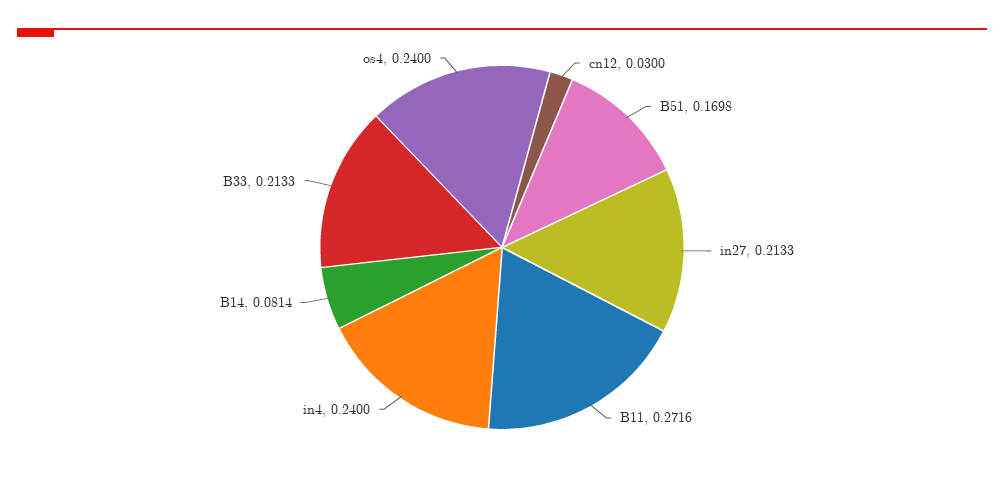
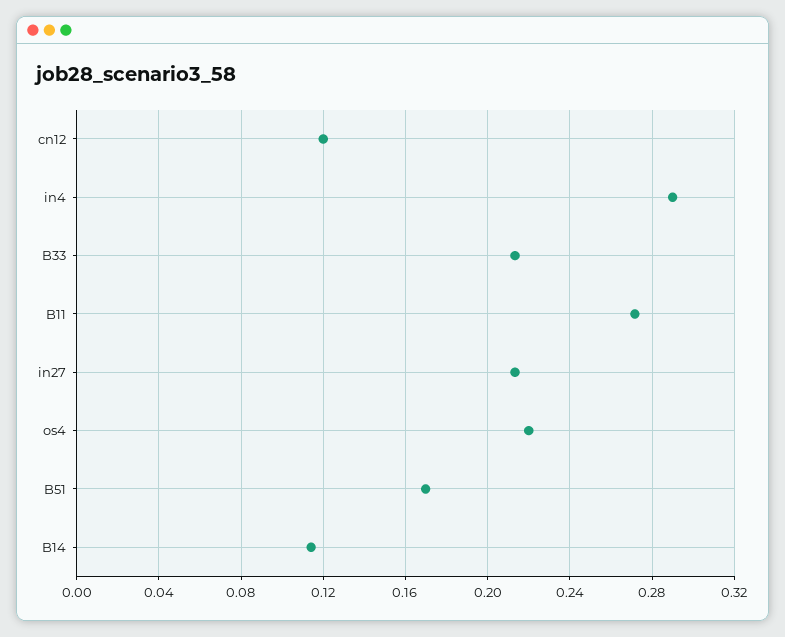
  {
-   "cn12": 0.03,
+   "cn12": 0.12,
    "B51": 0.1698,
    "in27": 0.2133,
    "B11": 0.2716,
-   "in4": 0.24,
+   "in4": 0.29,
-   "B14": 0.0814,
+   "B14": 0.115,
    "B33": 0.2133,
-   "os4": 0.24
+   "os4": 0.22
  }

